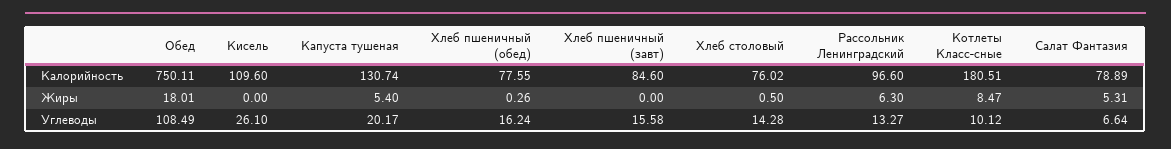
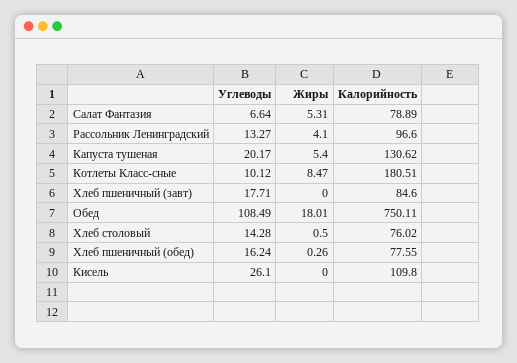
  {
    "Обед": {
      "Калорийность": 750.11,
      "Жиры": 18.01,
      "Углеводы": 108.49
    },
    "Кисель": {
-     "Калорийность": 109.6,
+     "Калорийность": 109.8,
      "Жиры": 0,
      "Углеводы": 26.1
    },
    "Капуста тушеная": {
-     "Калорийность": 130.74,
+     "Калорийность": 130.62,
      "Жиры": 5.4,
      "Углеводы": 20.17
    },
    "Хлеб пшеничный (обед)": {
      "Калорийность": 77.55,
      "Жиры": 0.26,
      "Углеводы": 16.24
    },
    "Хлеб пшеничный (завт)": {
      "Калорийность": 84.6,
      "Жиры": 0,
-     "Углеводы": 15.58
+     "Углеводы": 17.71
    },
    "Хлеб столовый": {
      "Калорийность": 76.02,
      "Жиры": 0.5,
      "Углеводы": 14.28
    },
    "Рассольник Ленинградский": {
      "Калорийность": 96.6,
-     "Жиры": 6.3,
+     "Жиры": 4.1,
      "Углеводы": 13.27
    },
    "Котлеты Класс-сные": {
      "Калорийность": 180.51,
      "Жиры": 8.47,
      "Углеводы": 10.12
    },
    "Салат Фантазия": {
      "Калорийность": 78.89,
      "Жиры": 5.31,
      "Углеводы": 6.64
    }
  }

